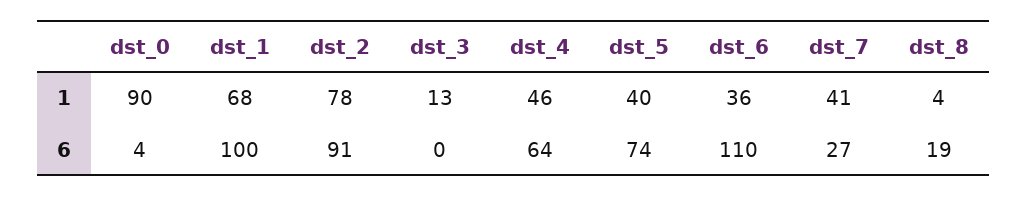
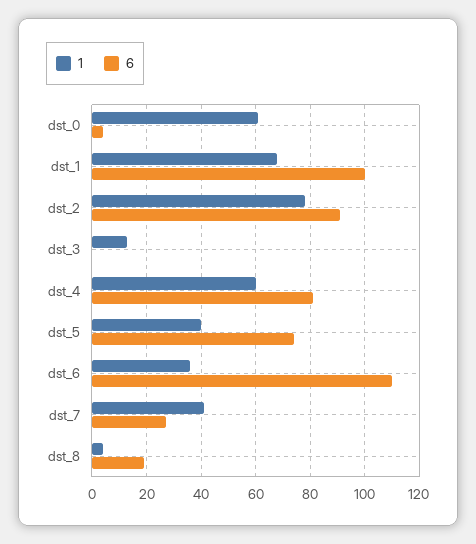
  {
    "1": {
-     "dst_0": 90,
+     "dst_0": 60,
      "dst_1": 68,
      "dst_2": 78,
      "dst_3": 13,
-     "dst_4": 46,
+     "dst_4": 60,
      "dst_5": 40,
      "dst_6": 36,
      "dst_7": 41,
      "dst_8": 4
    },
    "6": {
      "dst_0": 4,
      "dst_1": 100,
      "dst_2": 91,
      "dst_3": 0,
-     "dst_4": 64,
+     "dst_4": 80,
      "dst_5": 74,
      "dst_6": 110,
      "dst_7": 27,
      "dst_8": 19
    }
  }

